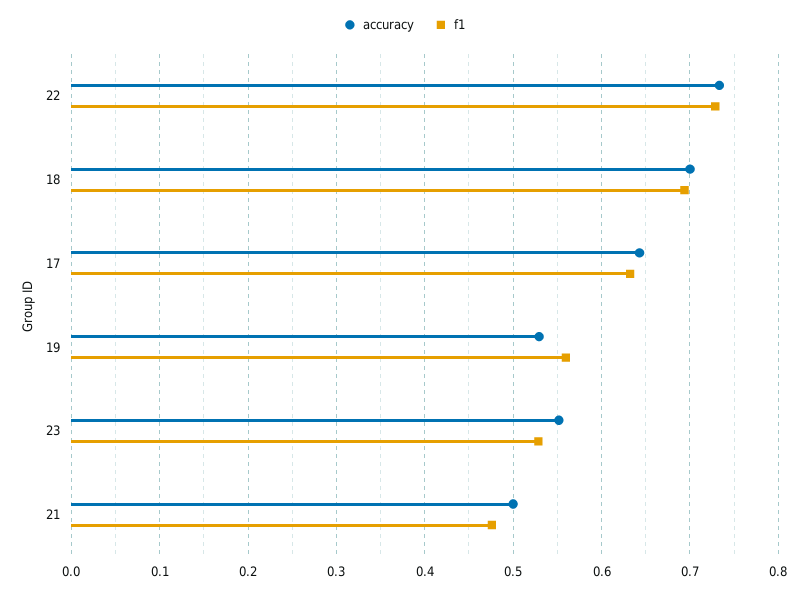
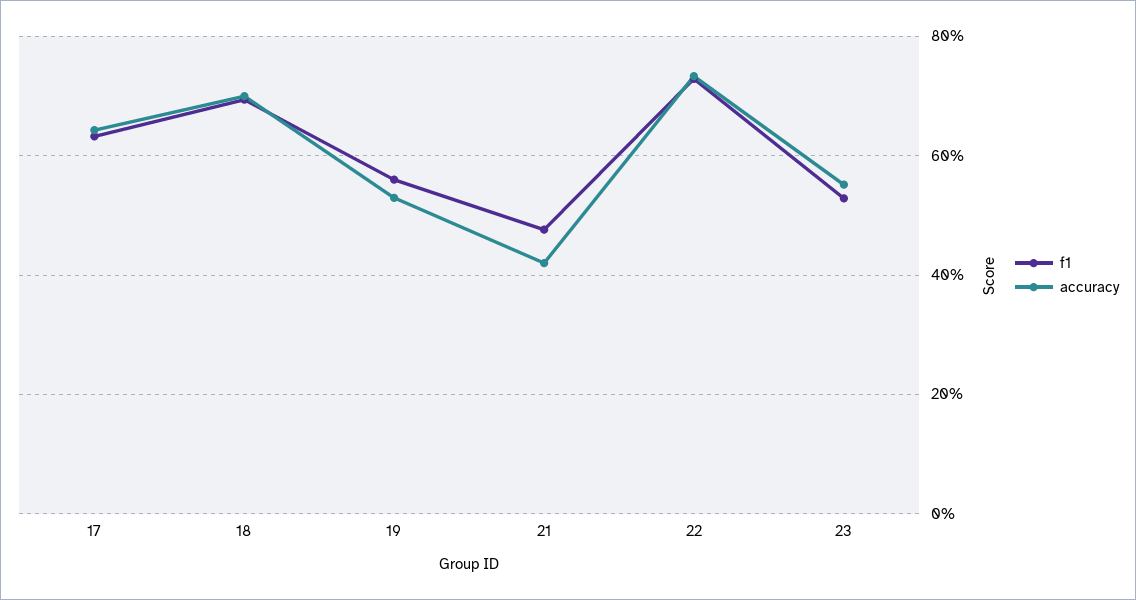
  {
    "accuracy": {
      "22": 0.73,
      "18": 0.7,
      "17": 0.64,
      "19": 0.53,
      "23": 0.55,
-     "21": 0.5
+     "21": 0.42
    },
    "f1": {
      "22": 0.73,
      "18": 0.69,
      "17": 0.63,
      "19": 0.56,
      "23": 0.53,
      "21": 0.48
    }
  }

